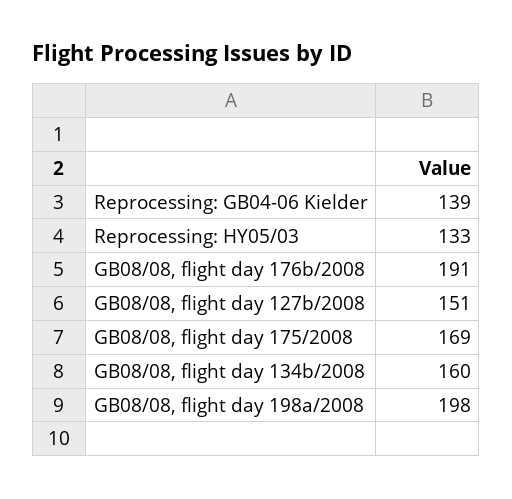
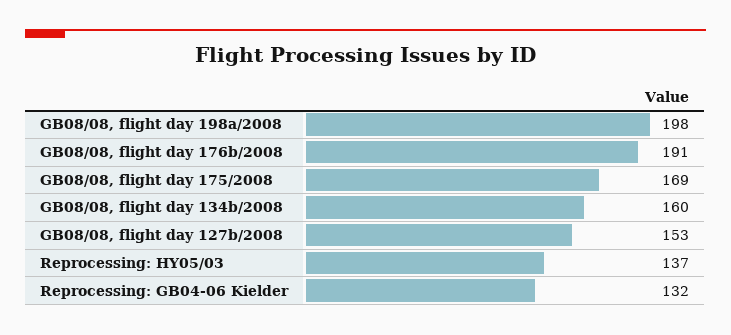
  {
-   "Reprocessing: GB04-06 Kielder": 139,
+   "Reprocessing: GB04-06 Kielder": 132,
-   "Reprocessing: HY05/03": 133,
+   "Reprocessing: HY05/03": 137,
    "GB08/08, flight day 176b/2008": 191,
-   "GB08/08, flight day 127b/2008": 151,
+   "GB08/08, flight day 127b/2008": 153,
    "GB08/08, flight day 175/2008": 169,
    "GB08/08, flight day 134b/2008": 160,
    "GB08/08, flight day 198a/2008": 198
  }

